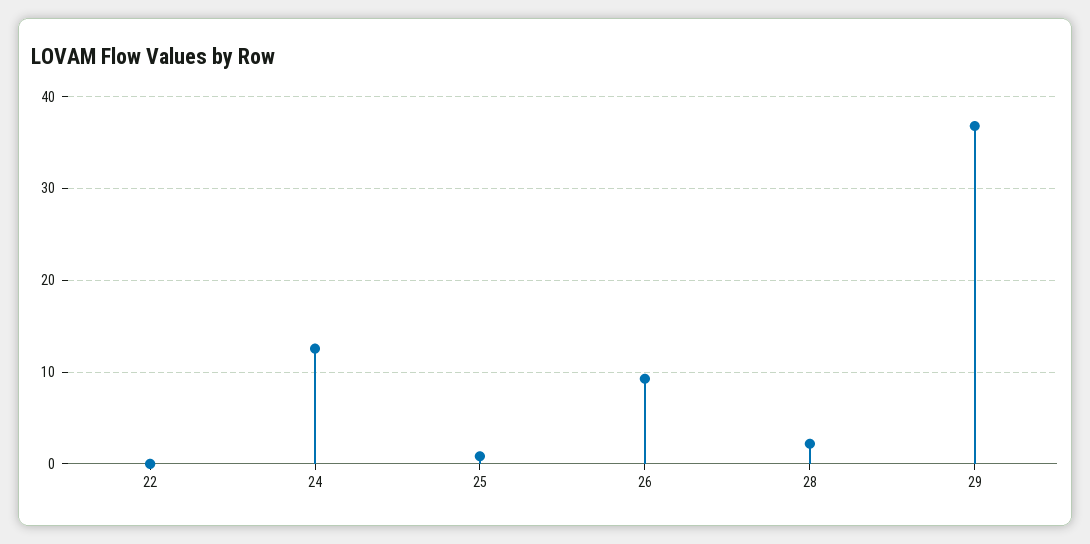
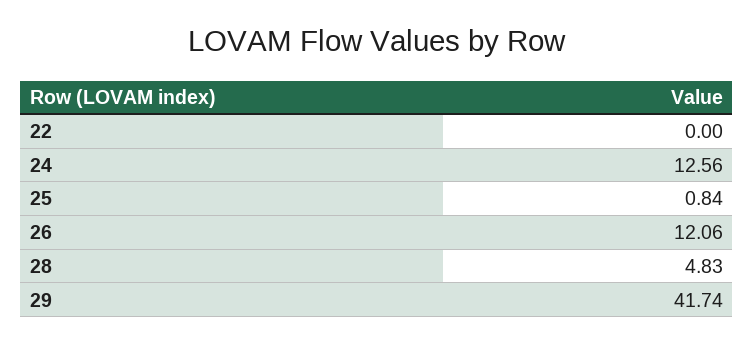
  {
    "22": 0,
    "24": 12.56,
    "25": 0.84,
-   "26": 9,
+   "26": 12.06,
-   "28": 2,
+   "28": 4.83,
-   "29": 37
+   "29": 41.74
  }

